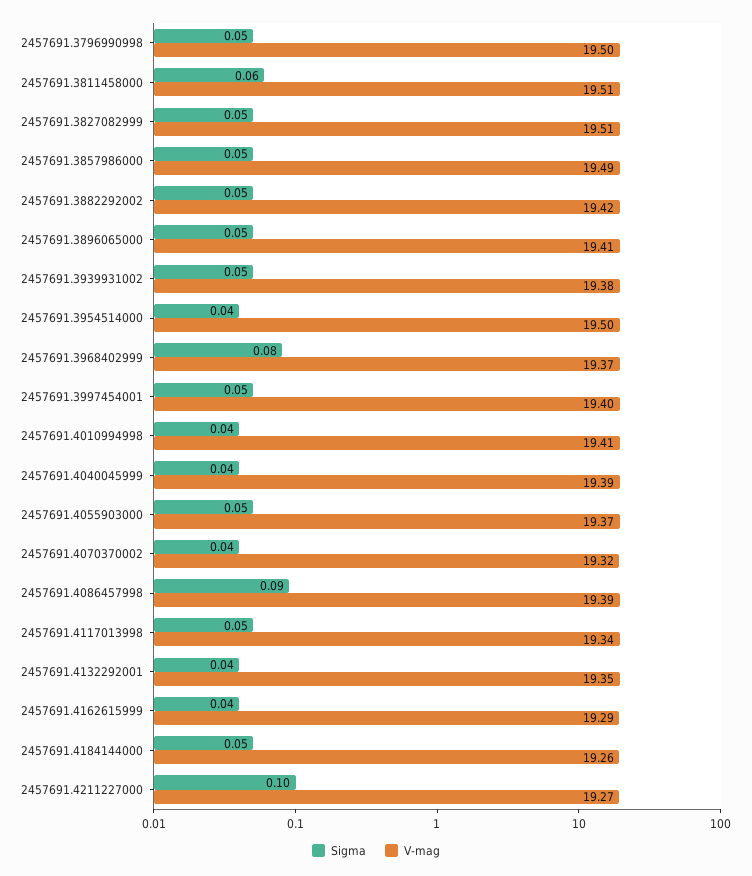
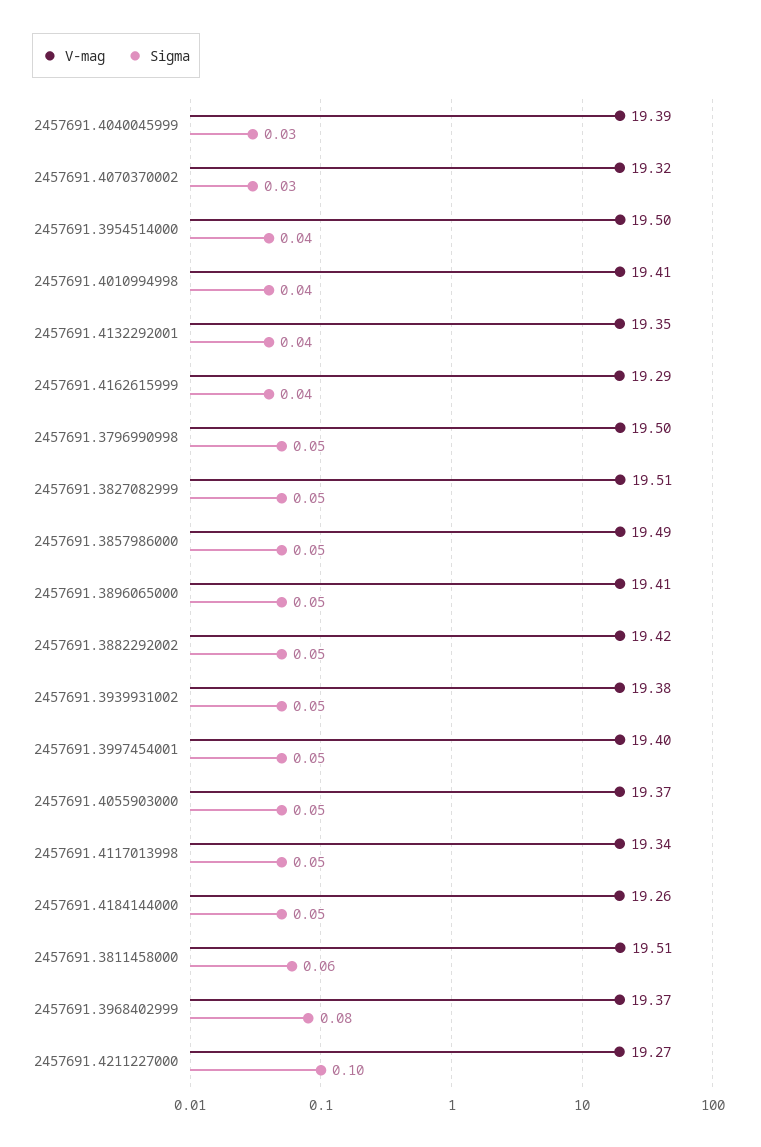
  {
    "Sigma": {
      "2457691.3796990998": 0.05,
      "2457691.3811458000": 0.06,
      "2457691.3827082999": 0.05,
      "2457691.3857986000": 0.05,
      "2457691.3882292002": 0.05,
      "2457691.3896065000": 0.05,
      "2457691.3939931002": 0.05,
      "2457691.3954514000": 0.04,
      "2457691.3968402999": 0.08,
      "2457691.3997454001": 0.05,
      "2457691.4010994998": 0.04,
-     "2457691.4040045999": 0.04,
+     "2457691.4040045999": 0.03,
      "2457691.4055903000": 0.05,
-     "2457691.4070370002": 0.04,
+     "2457691.4070370002": 0.03,
-     "2457691.4086457998": 0.09,
      "2457691.4117013998": 0.05,
      "2457691.4132292001": 0.04,
      "2457691.4162615999": 0.04,
      "2457691.4184144000": 0.05,
      "2457691.4211227000": 0.1
    },
    "V-mag": {
      "2457691.3796990998": 19.5,
      "2457691.3811458000": 19.51,
      "2457691.3827082999": 19.51,
      "2457691.3857986000": 19.49,
      "2457691.3882292002": 19.42,
      "2457691.3896065000": 19.41,
      "2457691.3939931002": 19.38,
      "2457691.3954514000": 19.5,
      "2457691.3968402999": 19.37,
      "2457691.3997454001": 19.4,
      "2457691.4010994998": 19.41,
      "2457691.4040045999": 19.39,
      "2457691.4055903000": 19.37,
      "2457691.4070370002": 19.32,
-     "2457691.4086457998": 19.39,
      "2457691.4117013998": 19.34,
      "2457691.4132292001": 19.35,
      "2457691.4162615999": 19.29,
      "2457691.4184144000": 19.26,
      "2457691.4211227000": 19.27
    }
  }

